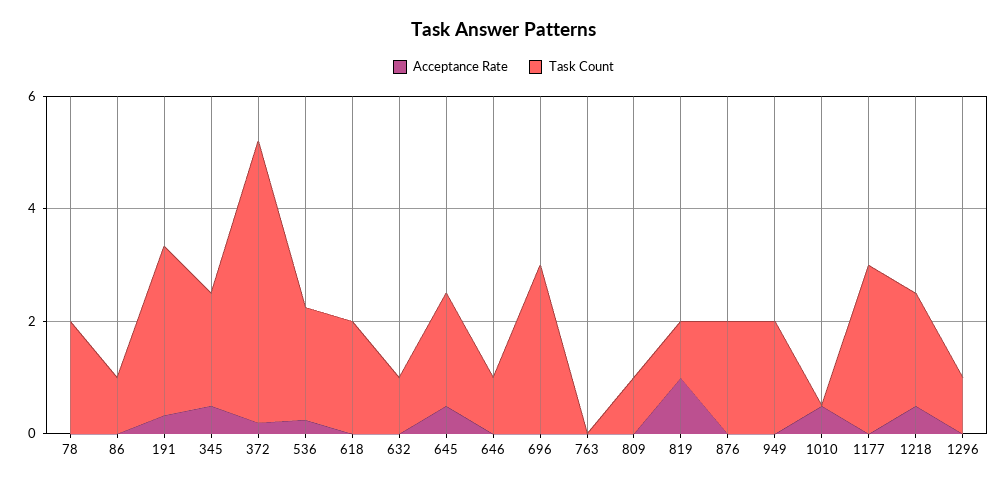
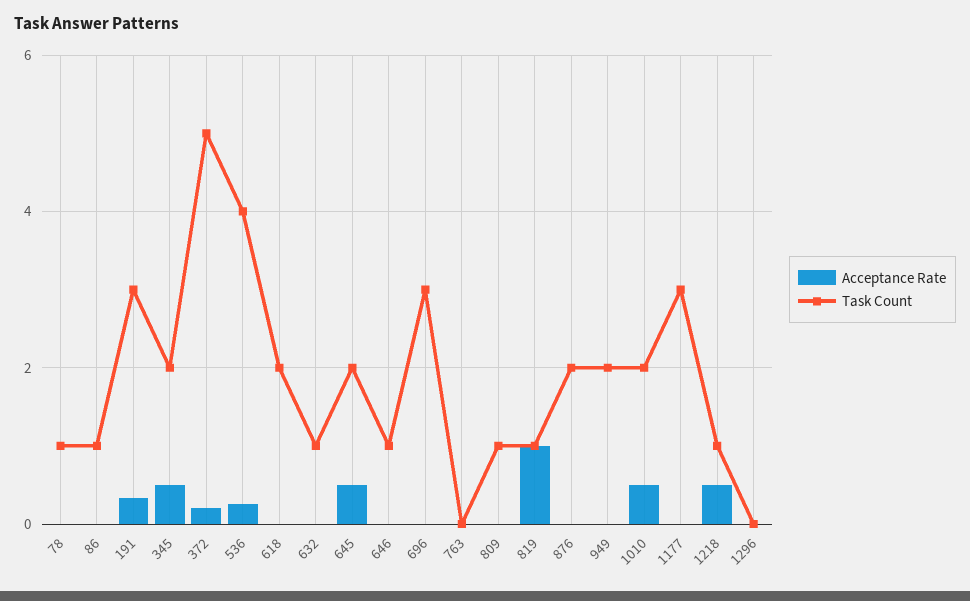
  {
    "Acceptance Rate": {
      "78": 0,
      "86": 0,
      "191": 0.4,
      "345": 0.6,
      "372": 0.2,
      "536": 0.2,
      "618": 0,
      "632": 0,
      "645": 0.6,
      "646": 0,
      "696": 0,
      "763": 0,
      "809": 0,
      "819": 1,
      "876": 0,
      "949": 0,
      "1010": 0.6,
      "1177": 0,
      "1218": 0.6,
      "1296": 0
    },
    "Task Count": {
-     "78": 2,
+     "78": 1,
      "86": 1,
      "191": 3,
      "345": 2,
      "372": 5,
-     "536": 2,
+     "536": 4,
      "618": 2,
      "632": 1,
      "645": 2,
      "646": 1,
      "696": 3,
      "763": 0,
      "809": 1,
      "819": 1,
      "876": 2,
      "949": 2,
-     "1010": 0,
+     "1010": 2,
      "1177": 3,
-     "1218": 2,
+     "1218": 1,
-     "1296": 1
+     "1296": 0
    }
  }

